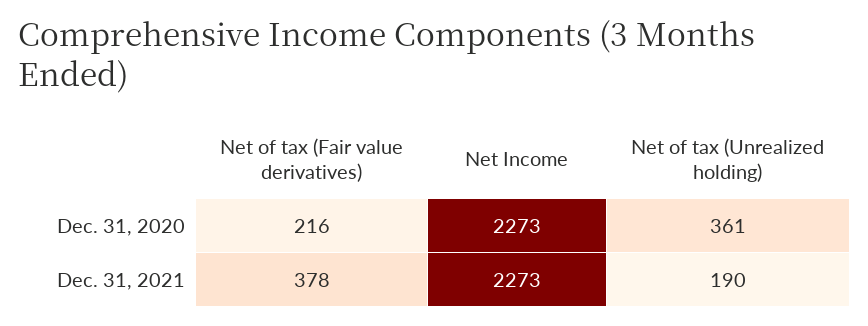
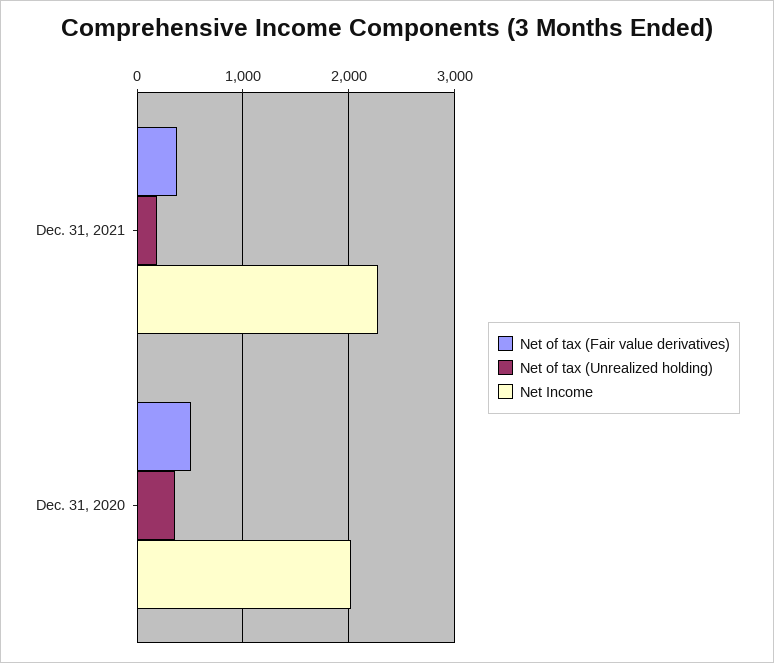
  {
    "Net of tax (Fair value derivatives)": {
-     "Dec. 31, 2020": 216,
+     "Dec. 31, 2020": 500,
      "Dec. 31, 2021": 378
    },
    "Net Income": {
-     "Dec. 31, 2020": 2273,
+     "Dec. 31, 2020": 2000,
      "Dec. 31, 2021": 2273
    },
    "Net of tax (Unrealized holding)": {
      "Dec. 31, 2020": 361,
      "Dec. 31, 2021": 190
    }
  }

